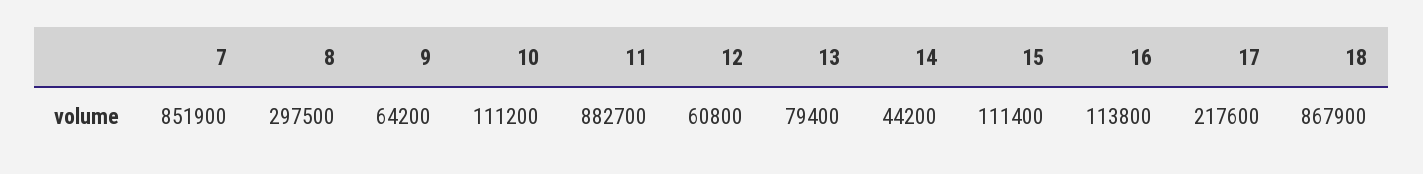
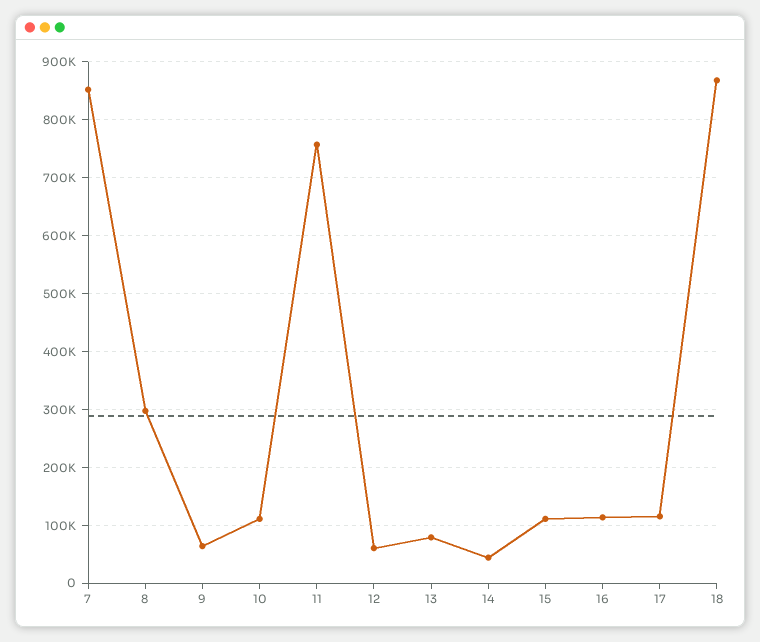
  {
    "7": 851900,
    "8": 297500,
    "9": 64200,
    "10": 111200,
-   "11": 882700,
+   "11": 760000,
    "12": 60800,
    "13": 79400,
    "14": 44200,
    "15": 111400,
    "16": 113800,
-   "17": 217600,
+   "17": 120000,
    "18": 867900
  }

